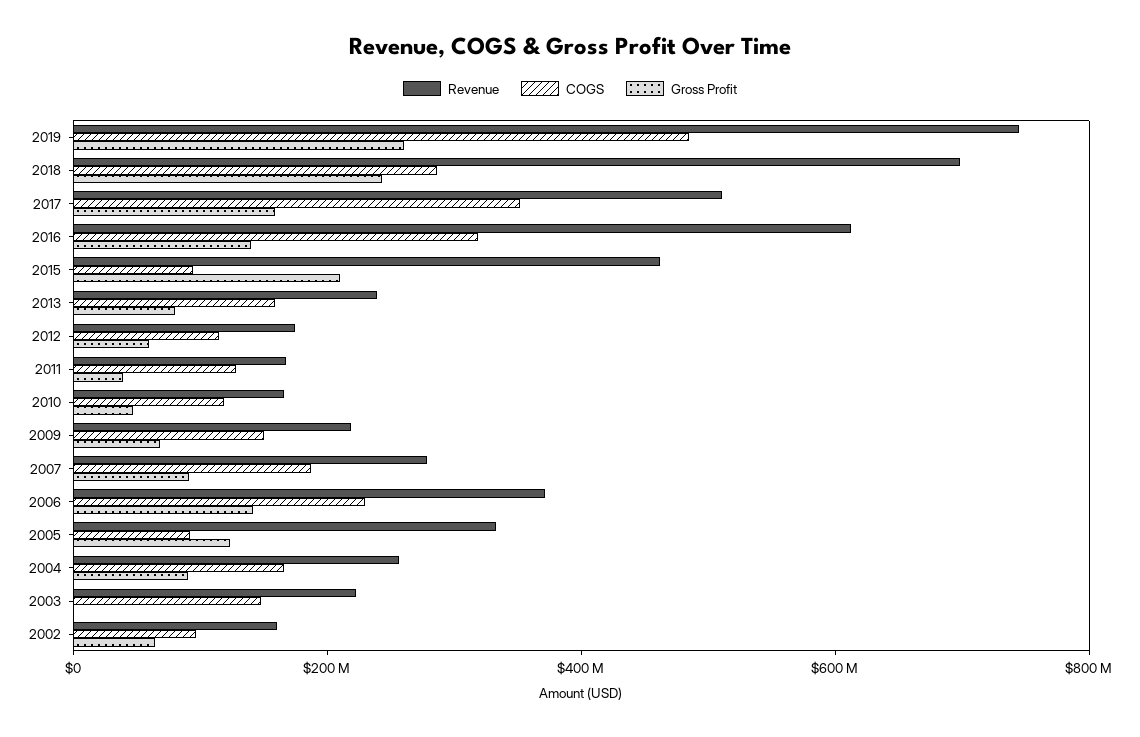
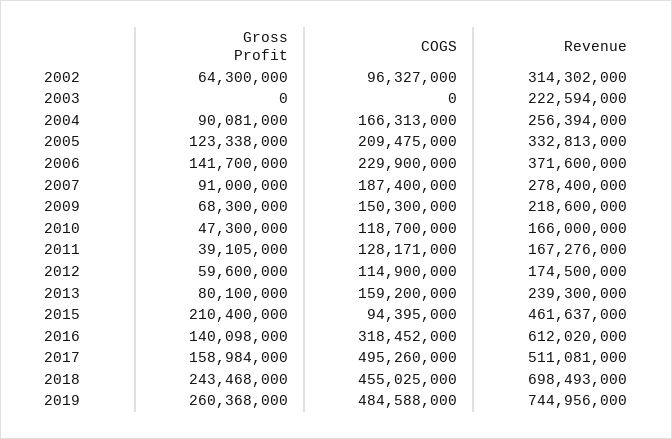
  {
    "Revenue": {
      "2019": 744956000,
      "2018": 698493000,
      "2017": 511081000,
      "2016": 612020000,
      "2015": 461637000,
      "2013": 239300000,
      "2012": 174500000,
      "2011": 167276000,
      "2010": 166000000,
      "2009": 218600000,
      "2007": 278400000,
      "2006": 371600000,
      "2005": 332813000,
      "2004": 256394000,
      "2003": 222594000,
-     "2002": 150000000
+     "2002": 314302000
    },
    "COGS": {
      "2019": 484588000,
-     "2018": 300000000,
+     "2018": 455025000,
-     "2017": 350000000,
+     "2017": 495260000,
      "2016": 318452000,
      "2015": 94395000,
      "2013": 159200000,
      "2012": 114900000,
      "2011": 128171000,
      "2010": 118700000,
      "2009": 150300000,
      "2007": 187400000,
      "2006": 229900000,
-     "2005": 100000000,
+     "2005": 209475000,
      "2004": 166313000,
-     "2003": 150000000,
+     "2003": 0,
      "2002": 96327000
    },
    "Gross Profit": {
      "2019": 260368000,
      "2018": 243468000,
      "2017": 158984000,
      "2016": 140098000,
      "2015": 210400000,
      "2013": 80100000,
      "2012": 59600000,
      "2011": 39105000,
      "2010": 47300000,
      "2009": 68300000,
      "2007": 91000000,
      "2006": 141700000,
      "2005": 123338000,
      "2004": 90081000,
      "2003": 0,
      "2002": 64300000
    }
  }

